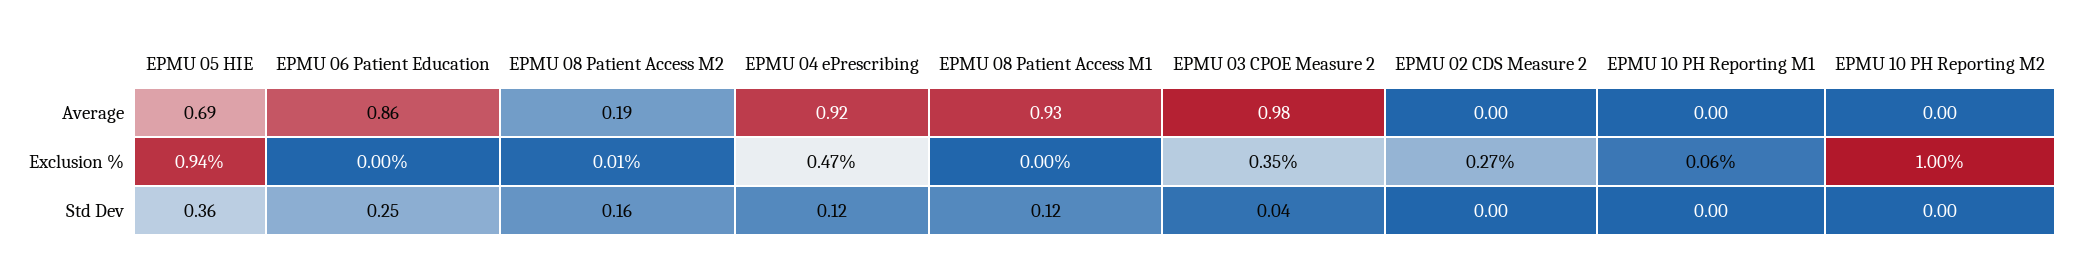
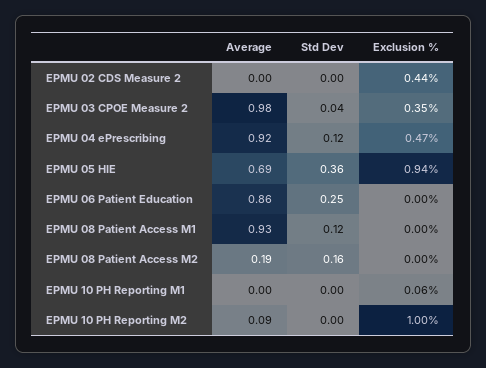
  {
    "EPMU 05 HIE": {
      "Average": 0.69,
      "Exclusion %": 0.94,
      "Std Dev": 0.36
    },
    "EPMU 06 Patient Education": {
      "Average": 0.86,
      "Exclusion %": 0,
      "Std Dev": 0.25
    },
    "EPMU 08 Patient Access M2": {
      "Average": 0.19,
-     "Exclusion %": 0.01,
+     "Exclusion %": 0,
      "Std Dev": 0.16
    },
    "EPMU 04 ePrescribing": {
      "Average": 0.92,
      "Exclusion %": 0.47,
      "Std Dev": 0.12
    },
    "EPMU 08 Patient Access M1": {
      "Average": 0.93,
      "Exclusion %": 0,
      "Std Dev": 0.12
    },
    "EPMU 03 CPOE Measure 2": {
      "Average": 0.98,
      "Exclusion %": 0.35,
      "Std Dev": 0.04
    },
    "EPMU 02 CDS Measure 2": {
      "Average": 0,
-     "Exclusion %": 0.27,
+     "Exclusion %": 0.44,
      "Std Dev": 0
    },
    "EPMU 10 PH Reporting M1": {
      "Average": 0,
      "Exclusion %": 0.06,
      "Std Dev": 0
    },
    "EPMU 10 PH Reporting M2": {
-     "Average": 0,
+     "Average": 0.09,
      "Exclusion %": 1,
      "Std Dev": 0
    }
  }

